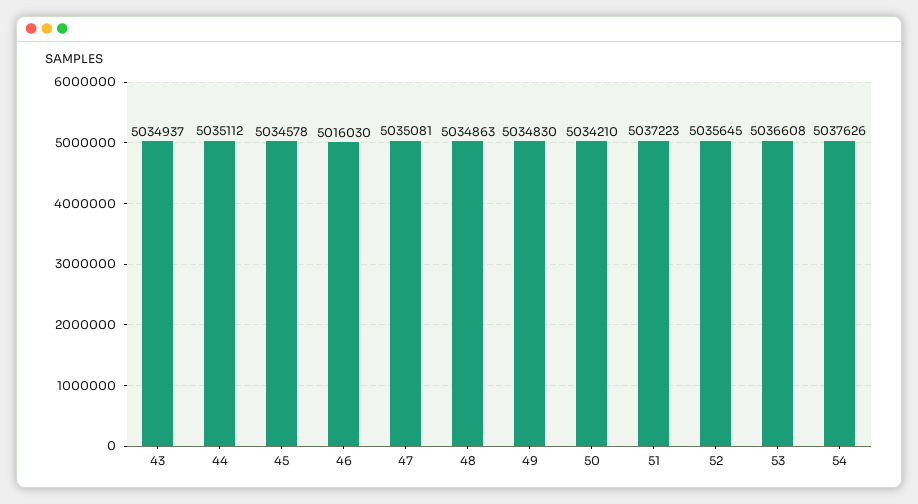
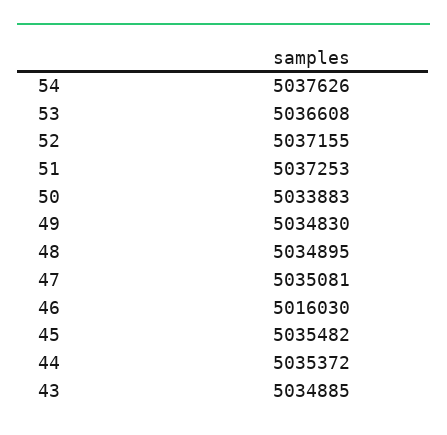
  {
-   "43": 5034937,
+   "43": 5034885,
-   "44": 5035112,
+   "44": 5035372,
-   "45": 5034578,
+   "45": 5035482,
    "46": 5016030,
    "47": 5035081,
-   "48": 5034863,
+   "48": 5034895,
    "49": 5034830,
-   "50": 5034210,
+   "50": 5033883,
-   "51": 5037223,
+   "51": 5037253,
-   "52": 5035645,
+   "52": 5037155,
    "53": 5036608,
    "54": 5037626
  }

